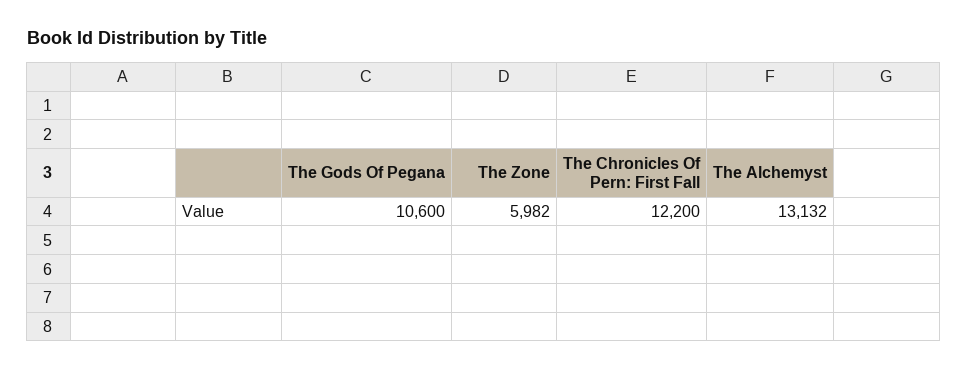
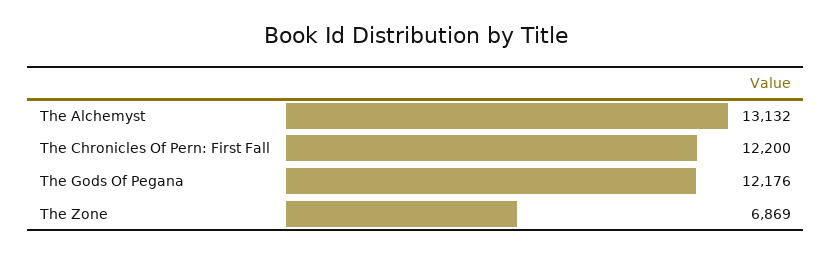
  {
-   "The Gods Of Pegana": 10600,
+   "The Gods Of Pegana": 12176,
-   "The Zone": 5982,
+   "The Zone": 6869,
    "The Chronicles Of Pern: First Fall": 12200,
    "The Alchemyst": 13132
  }

